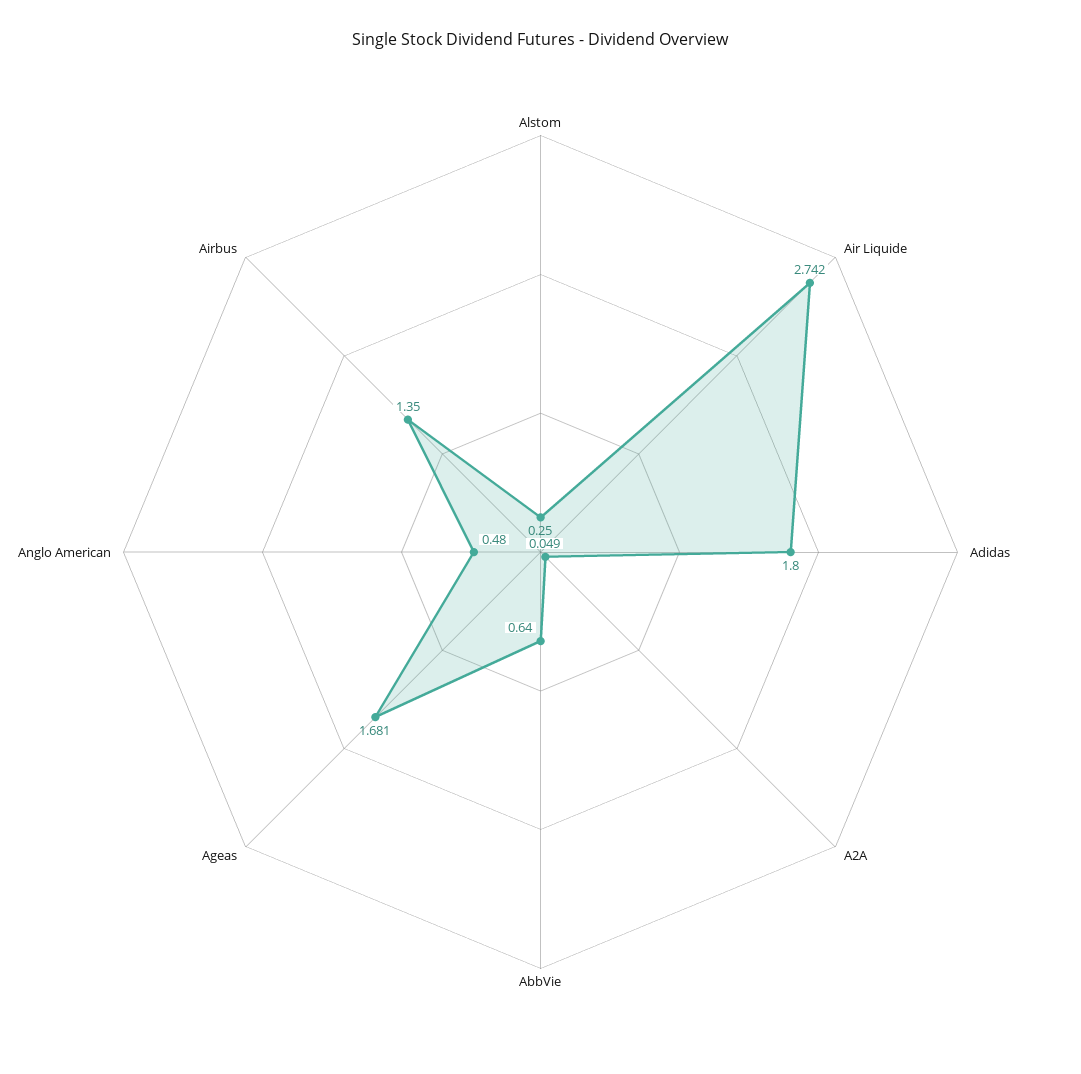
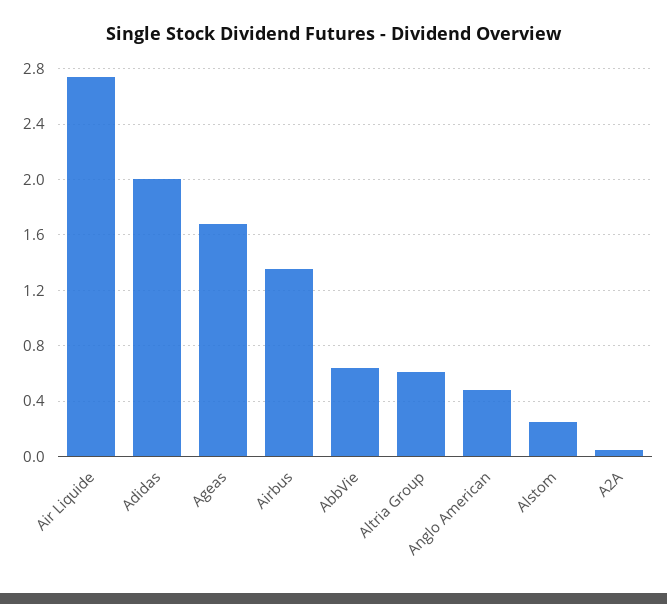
  {
    "Alstom": 0.25,
    "Air Liquide": 2.742,
-   "Adidas": 1.8,
+   "Adidas": 2,
    "A2A": 0.049,
    "AbbVie": 0.64,
    "Ageas": 1.681,
    "Anglo American": 0.48,
-   "Airbus": 1.35
+   "Airbus": 1.35,
+   "Altria Group": 0.6
  }

